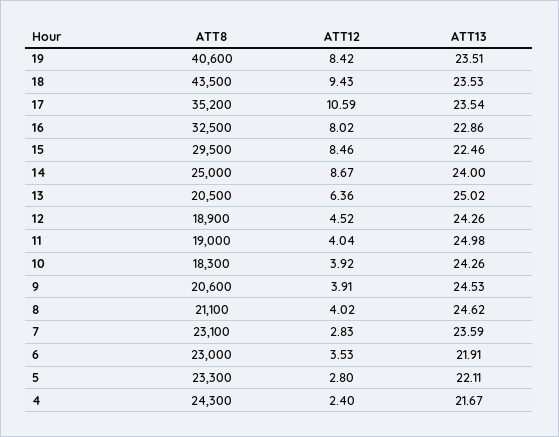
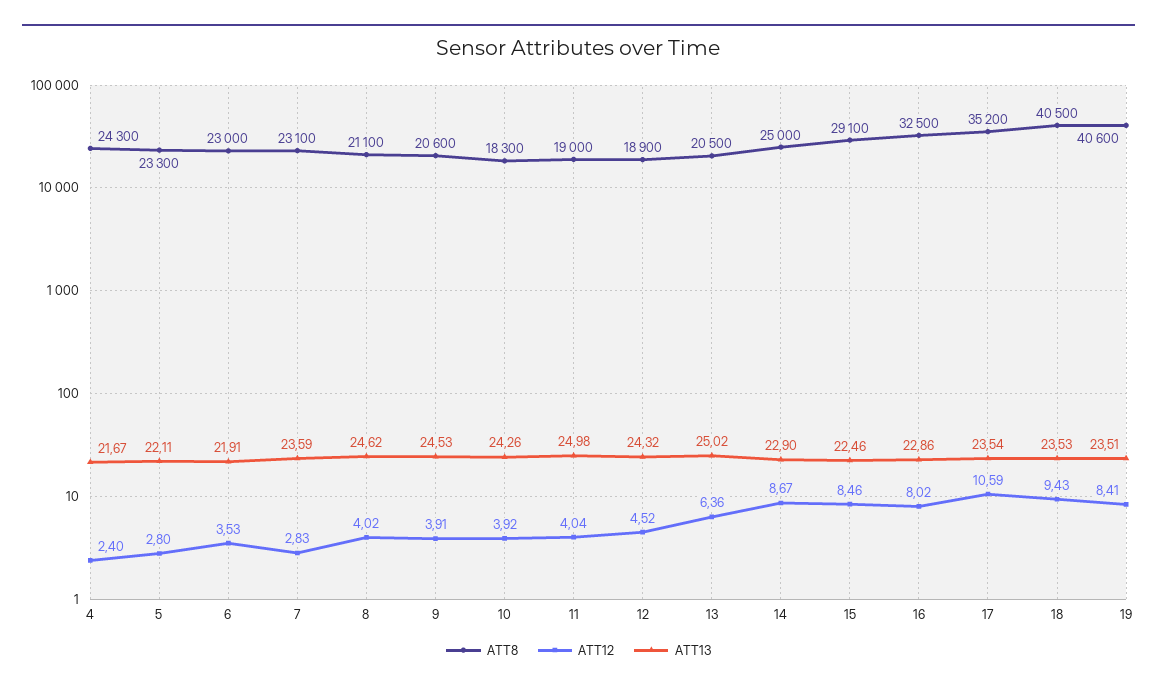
  {
    "ATT8": {
      "19": 40600,
-     "18": 43500,
+     "18": 40500,
      "17": 35200,
      "16": 32500,
-     "15": 29500,
+     "15": 29100,
      "14": 25000,
      "13": 20500,
      "12": 18900,
      "11": 19000,
      "10": 18300,
      "9": 20600,
      "8": 21100,
      "7": 23100,
      "6": 23000,
      "5": 23300,
      "4": 24300
    },
    "ATT12": {
-     "19": 8.42,
+     "19": 8.41,
      "18": 9.43,
      "17": 10.59,
      "16": 8.02,
      "15": 8.46,
      "14": 8.67,
      "13": 6.36,
      "12": 4.52,
      "11": 4.04,
      "10": 3.92,
      "9": 3.91,
      "8": 4.02,
      "7": 2.83,
      "6": 3.53,
      "5": 2.8,
      "4": 2.4
    },
    "ATT13": {
      "19": 23.51,
      "18": 23.53,
      "17": 23.54,
      "16": 22.86,
      "15": 22.46,
-     "14": 24,
+     "14": 22.9,
      "13": 25.02,
-     "12": 24.26,
+     "12": 24.32,
      "11": 24.98,
      "10": 24.26,
      "9": 24.53,
      "8": 24.62,
      "7": 23.59,
      "6": 21.91,
      "5": 22.11,
      "4": 21.67
    }
  }

